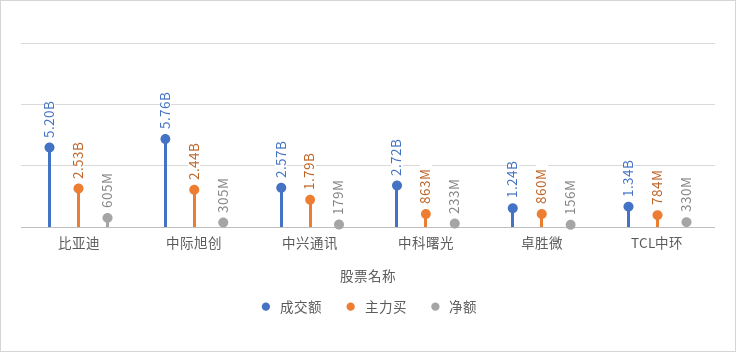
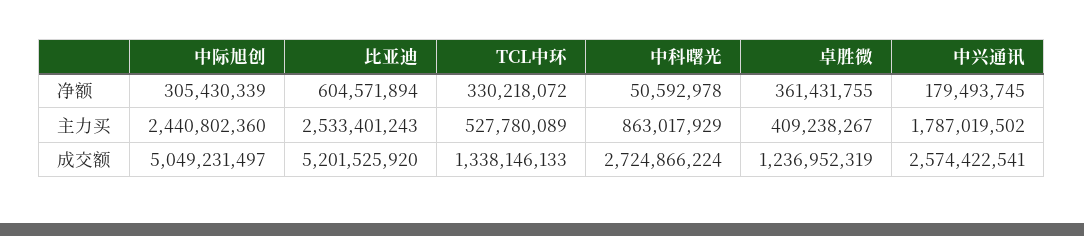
  {
    "成交额": {
      "比亚迪": 5201525920,
-     "中际旭创": 5760000000,
+     "中际旭创": 5049231497,
      "中兴通讯": 2574422541,
      "中科曙光": 2724866224,
      "卓胜微": 1236952319,
      "TCL中环": 1338146133
    },
    "主力买": {
      "比亚迪": 2533401243,
      "中际旭创": 2440802360,
      "中兴通讯": 1787019502,
      "中科曙光": 863017929,
-     "卓胜微": 860000000,
+     "卓胜微": 409238267,
-     "TCL中环": 784000000
+     "TCL中环": 527780089
    },
    "净额": {
      "比亚迪": 604571894,
      "中际旭创": 305430339,
      "中兴通讯": 179493745,
-     "中科曙光": 233000000,
+     "中科曙光": 50592978,
-     "卓胜微": 156000000,
+     "卓胜微": 361431755,
      "TCL中环": 330218072
    }
  }

